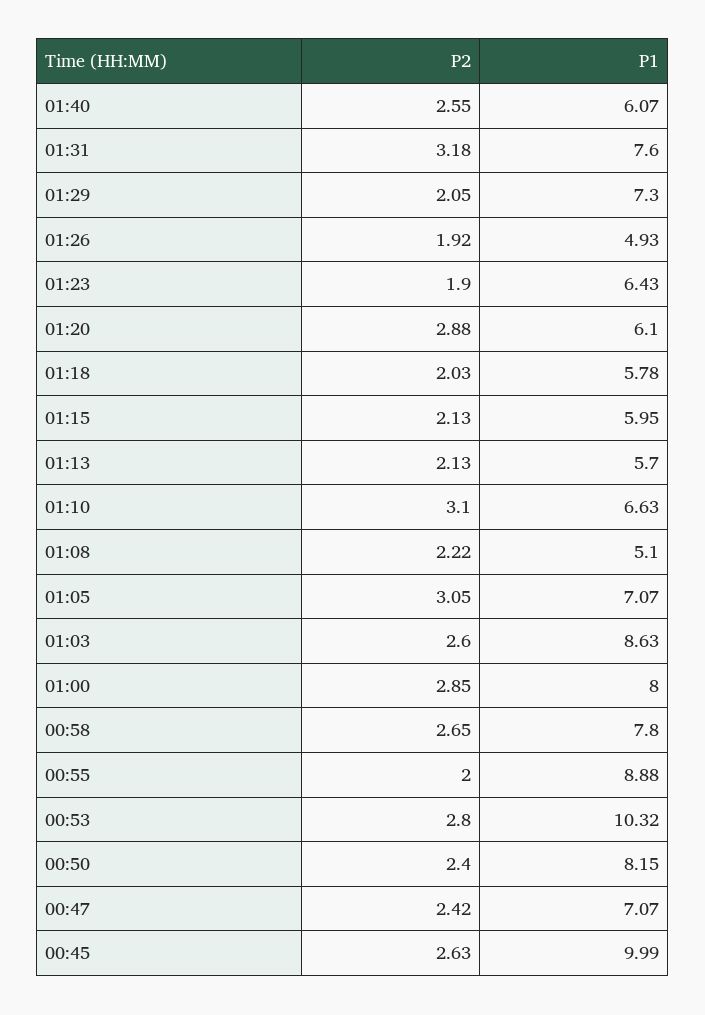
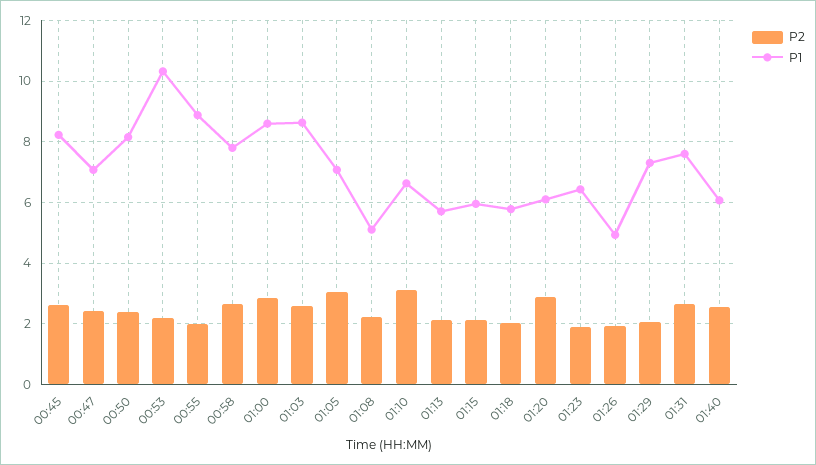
  {
    "P2": {
      "01:40": 2.55,
-     "01:31": 3.18,
+     "01:31": 2.6,
      "01:29": 2.05,
      "01:26": 1.92,
      "01:23": 1.9,
      "01:20": 2.88,
      "01:18": 2.03,
      "01:15": 2.13,
      "01:13": 2.13,
      "01:10": 3.1,
      "01:08": 2.22,
      "01:05": 3.05,
      "01:03": 2.6,
      "01:00": 2.85,
      "00:58": 2.65,
      "00:55": 2,
-     "00:53": 2.8,
+     "00:53": 2.2,
      "00:50": 2.4,
      "00:47": 2.42,
      "00:45": 2.63
    },
    "P1": {
      "01:40": 6.07,
      "01:31": 7.6,
      "01:29": 7.3,
      "01:26": 4.93,
      "01:23": 6.43,
      "01:20": 6.1,
      "01:18": 5.78,
      "01:15": 5.95,
      "01:13": 5.7,
      "01:10": 6.63,
      "01:08": 5.1,
      "01:05": 7.07,
      "01:03": 8.63,
-     "01:00": 8,
+     "01:00": 8.6,
      "00:58": 7.8,
      "00:55": 8.88,
      "00:53": 10.32,
      "00:50": 8.15,
      "00:47": 7.07,
-     "00:45": 9.99
+     "00:45": 8.2
    }
  }

